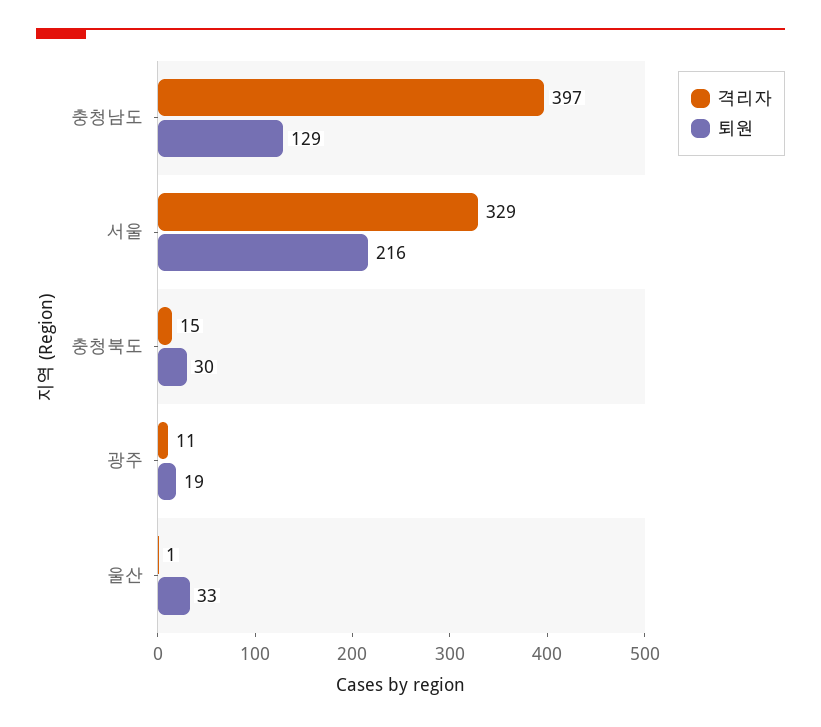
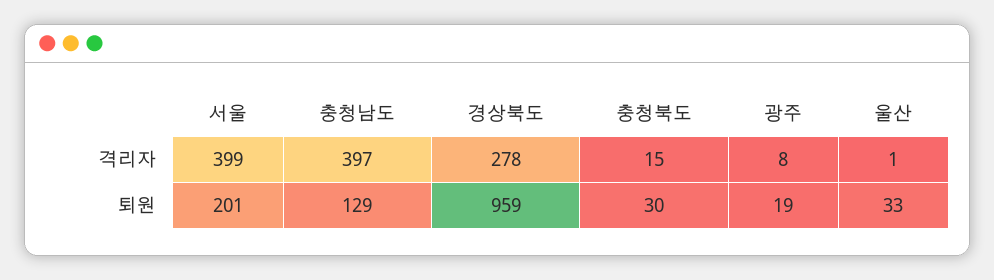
  {
    "격리자": {
      "충청남도": 397,
-     "서울": 329,
+     "서울": 399,
      "충청북도": 15,
-     "광주": 11,
+     "광주": 8,
-     "울산": 1
+     "울산": 1,
+     "경상북도": 278
    },
    "퇴원": {
      "충청남도": 129,
-     "서울": 216,
+     "서울": 201,
      "충청북도": 30,
      "광주": 19,
-     "울산": 33
+     "울산": 33,
+     "경상북도": 959
    }
  }

